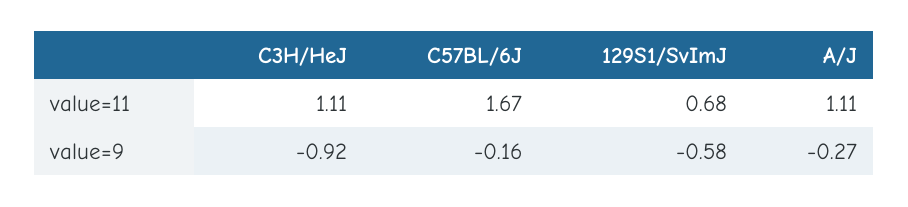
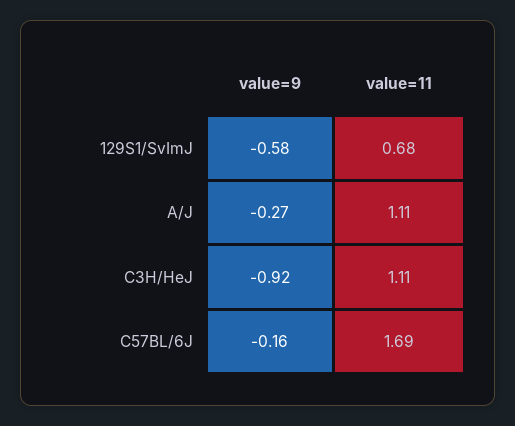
  {
    "C3H/HeJ": {
      "value=11": 1.11,
      "value=9": -0.92
    },
    "C57BL/6J": {
-     "value=11": 1.67,
+     "value=11": 1.69,
      "value=9": -0.16
    },
    "129S1/SvImJ": {
      "value=11": 0.68,
      "value=9": -0.58
    },
    "A/J": {
      "value=11": 1.11,
      "value=9": -0.27
    }
  }

